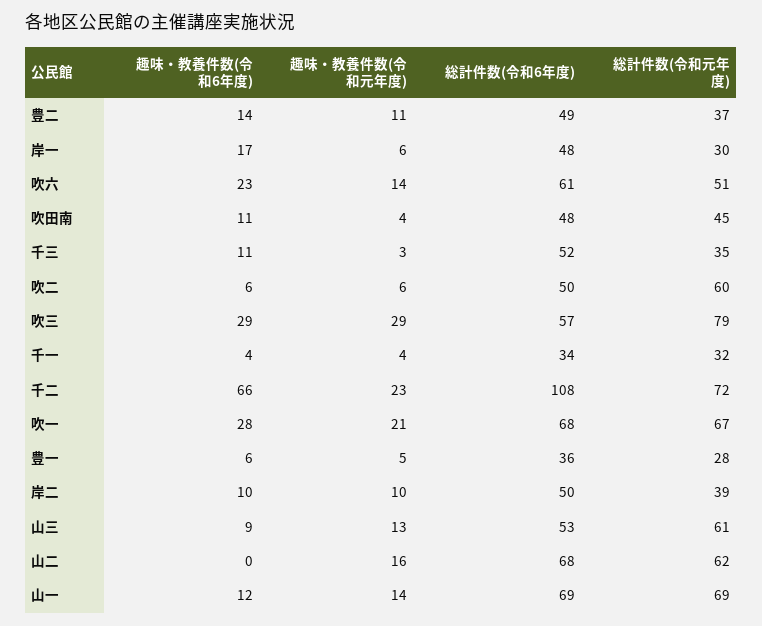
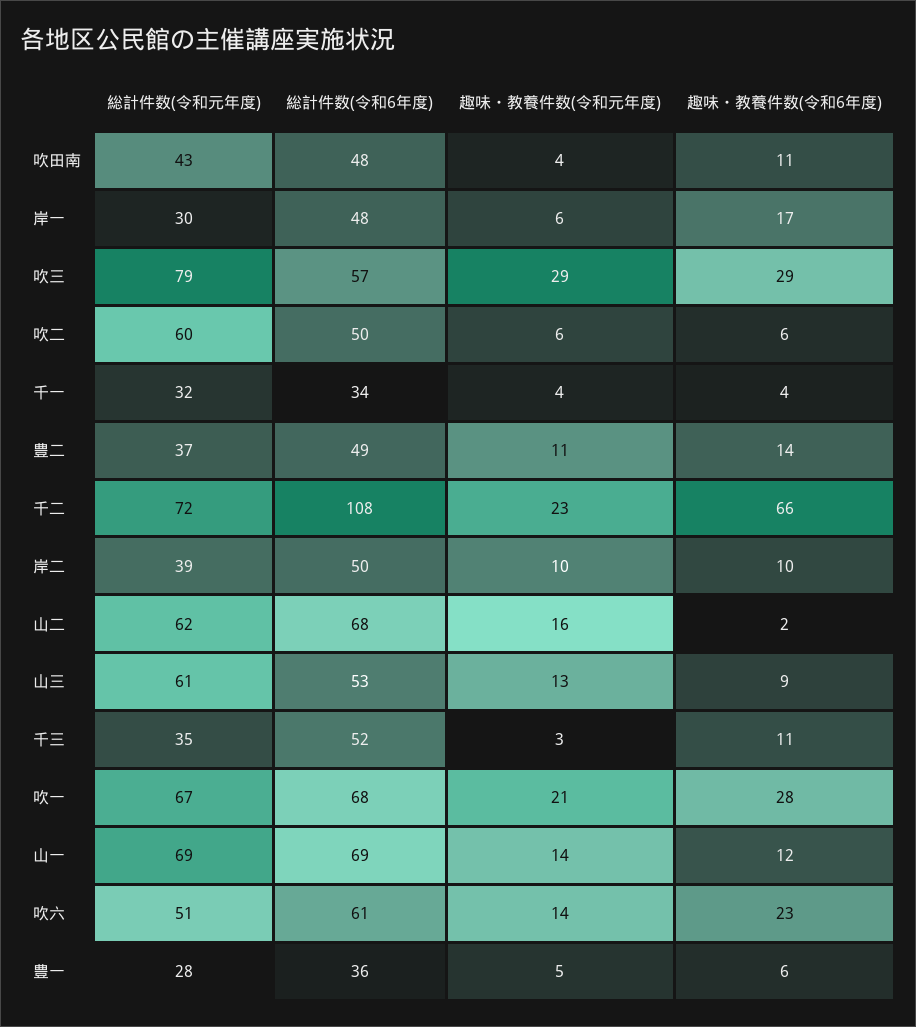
  {
    "趣味・教養件数(令和6年度)": {
      "豊二": 14,
      "岸一": 17,
      "吹六": 23,
      "吹田南": 11,
      "千三": 11,
      "吹二": 6,
      "吹三": 29,
      "千一": 4,
      "千二": 66,
      "吹一": 28,
      "豊一": 6,
      "岸二": 10,
      "山三": 9,
-     "山二": 0,
+     "山二": 2,
      "山一": 12
    },
    "趣味・教養件数(令和元年度)": {
      "豊二": 11,
      "岸一": 6,
      "吹六": 14,
      "吹田南": 4,
      "千三": 3,
      "吹二": 6,
      "吹三": 29,
      "千一": 4,
      "千二": 23,
      "吹一": 21,
      "豊一": 5,
      "岸二": 10,
      "山三": 13,
      "山二": 16,
      "山一": 14
    },
    "総計件数(令和6年度)": {
      "豊二": 49,
      "岸一": 48,
      "吹六": 61,
      "吹田南": 48,
      "千三": 52,
      "吹二": 50,
      "吹三": 57,
      "千一": 34,
      "千二": 108,
      "吹一": 68,
      "豊一": 36,
      "岸二": 50,
      "山三": 53,
      "山二": 68,
      "山一": 69
    },
    "総計件数(令和元年度)": {
      "豊二": 37,
      "岸一": 30,
      "吹六": 51,
-     "吹田南": 45,
+     "吹田南": 43,
      "千三": 35,
      "吹二": 60,
      "吹三": 79,
      "千一": 32,
      "千二": 72,
      "吹一": 67,
      "豊一": 28,
      "岸二": 39,
      "山三": 61,
      "山二": 62,
      "山一": 69
    }
  }

